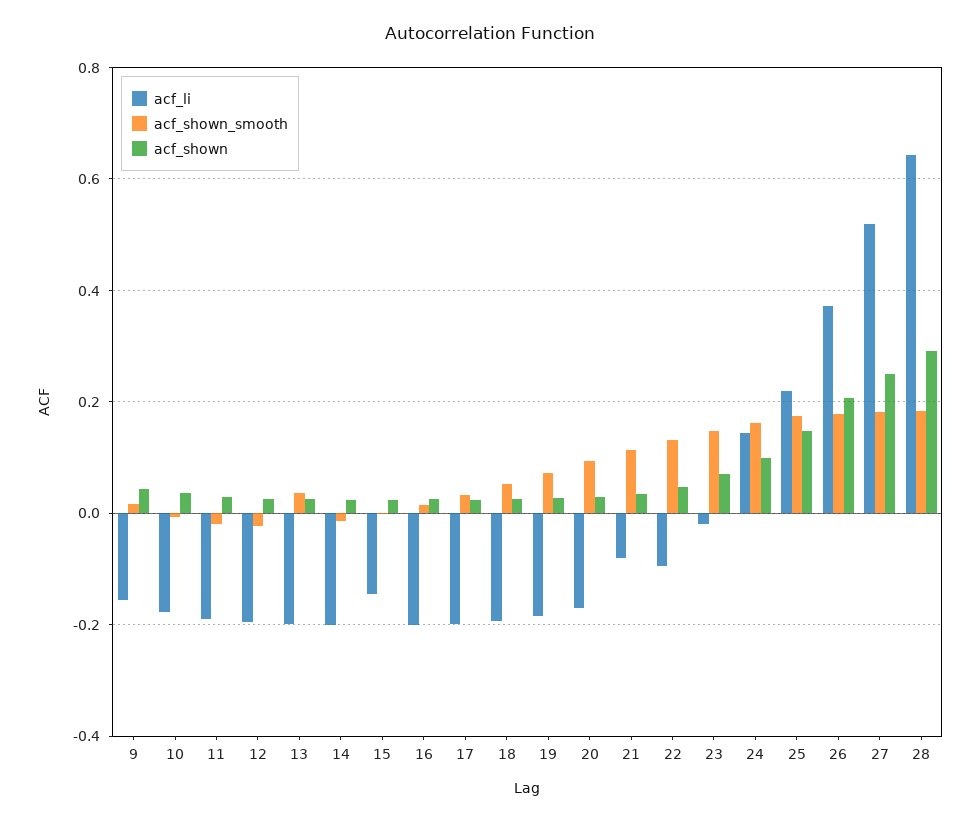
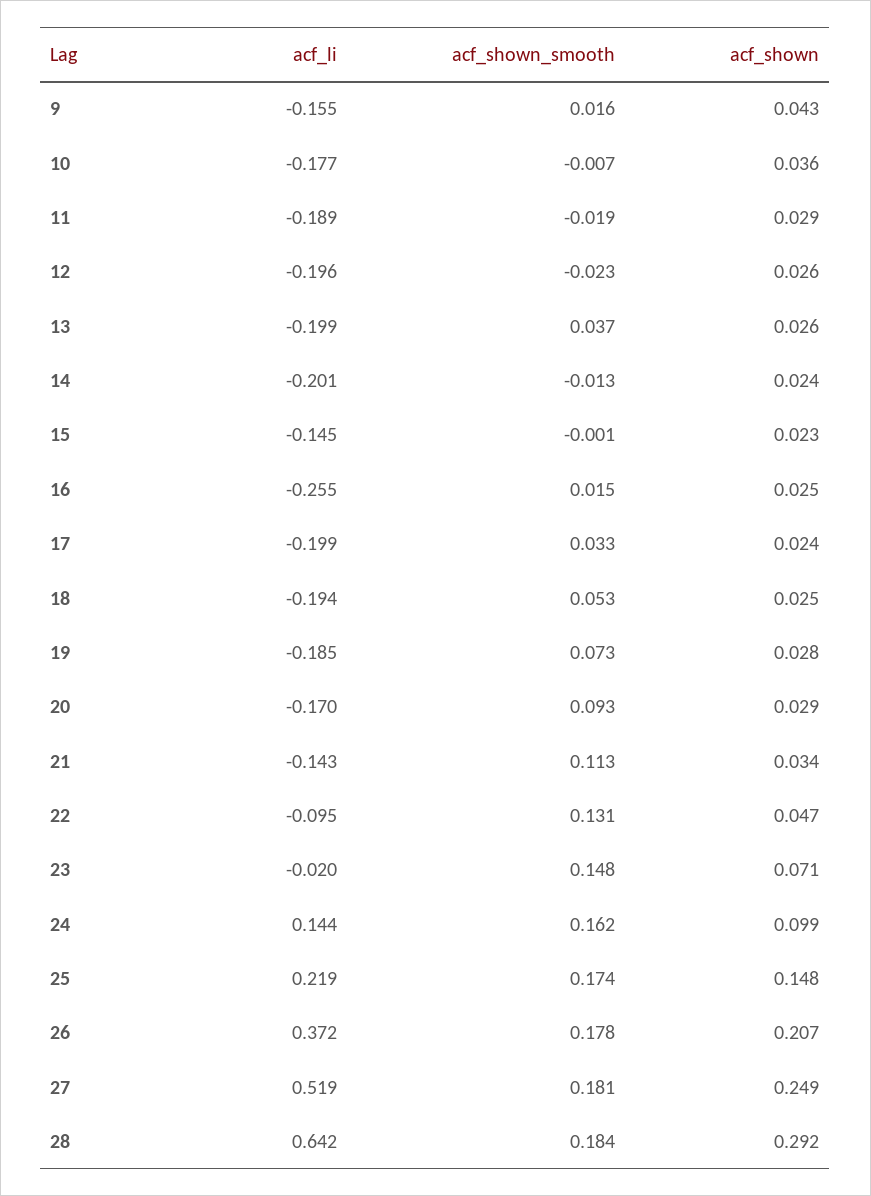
  {
    "acf_li": {
      "9": -0.155,
      "10": -0.177,
      "11": -0.189,
      "12": -0.196,
      "13": -0.199,
      "14": -0.201,
      "15": -0.145,
-     "16": -0.2,
+     "16": -0.255,
      "17": -0.199,
      "18": -0.194,
      "19": -0.185,
      "20": -0.17,
-     "21": -0.08,
+     "21": -0.143,
      "22": -0.095,
      "23": -0.02,
      "24": 0.144,
      "25": 0.219,
      "26": 0.372,
      "27": 0.519,
      "28": 0.642
    },
    "acf_shown_smooth": {
      "9": 0.016,
      "10": -0.007,
      "11": -0.019,
      "12": -0.023,
      "13": 0.037,
      "14": -0.013,
      "15": -0.001,
      "16": 0.015,
      "17": 0.033,
      "18": 0.053,
      "19": 0.073,
      "20": 0.093,
      "21": 0.113,
      "22": 0.131,
      "23": 0.148,
      "24": 0.162,
      "25": 0.174,
      "26": 0.178,
      "27": 0.181,
      "28": 0.184
    },
    "acf_shown": {
      "9": 0.043,
      "10": 0.036,
      "11": 0.029,
      "12": 0.026,
      "13": 0.026,
      "14": 0.024,
      "15": 0.023,
      "16": 0.025,
      "17": 0.024,
      "18": 0.025,
      "19": 0.028,
      "20": 0.029,
      "21": 0.034,
      "22": 0.047,
      "23": 0.071,
      "24": 0.099,
      "25": 0.148,
      "26": 0.207,
      "27": 0.249,
      "28": 0.292
    }
  }

